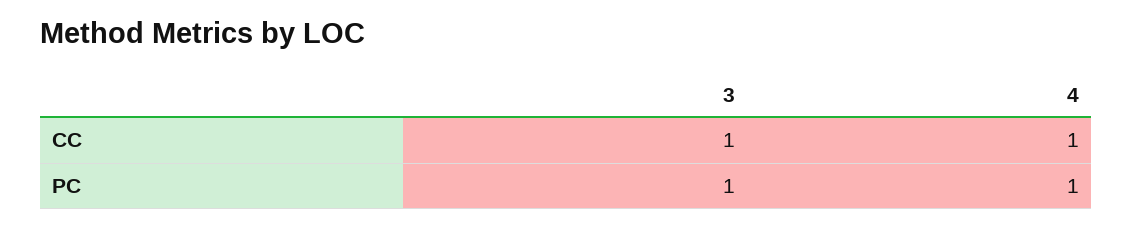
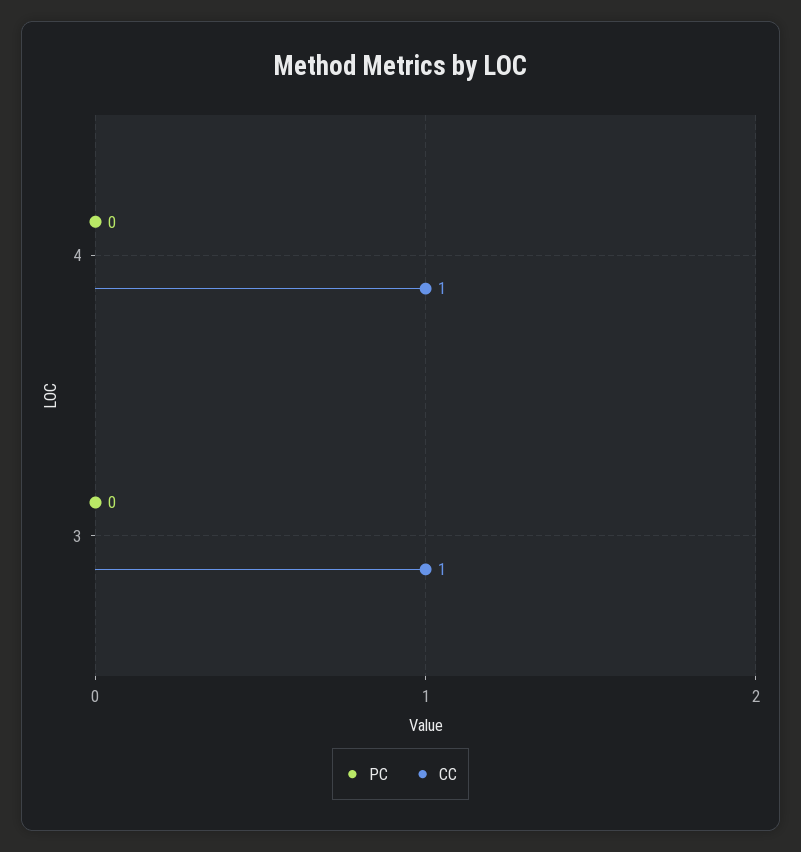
  {
    "CC": {
      "3": 1,
      "4": 1
    },
    "PC": {
-     "3": 1,
+     "3": 0,
-     "4": 1
+     "4": 0
    }
  }

